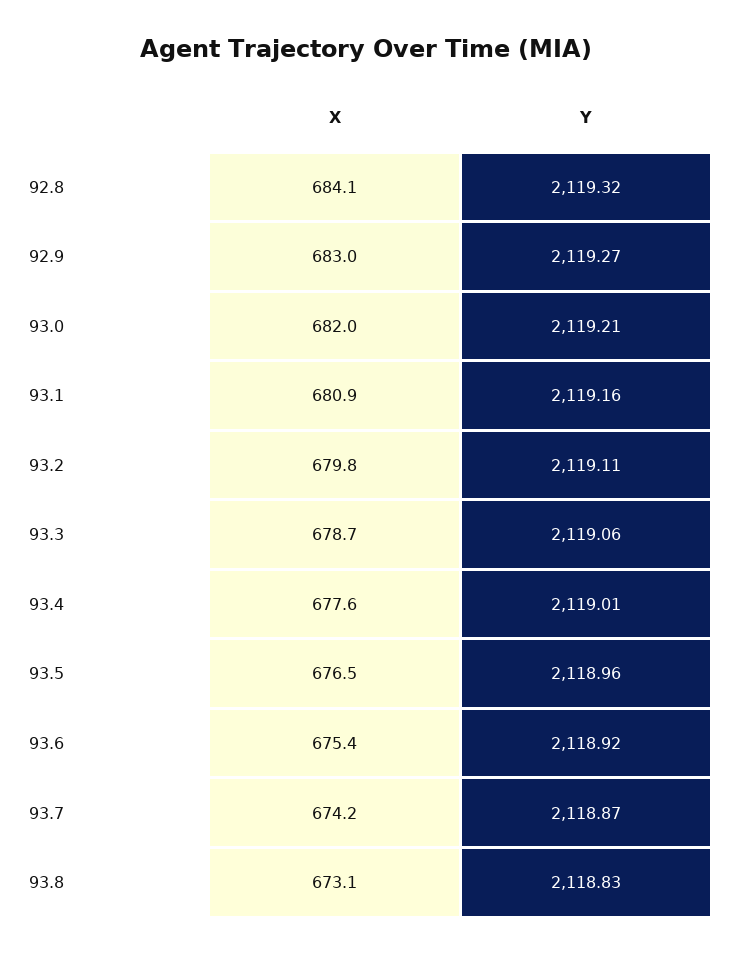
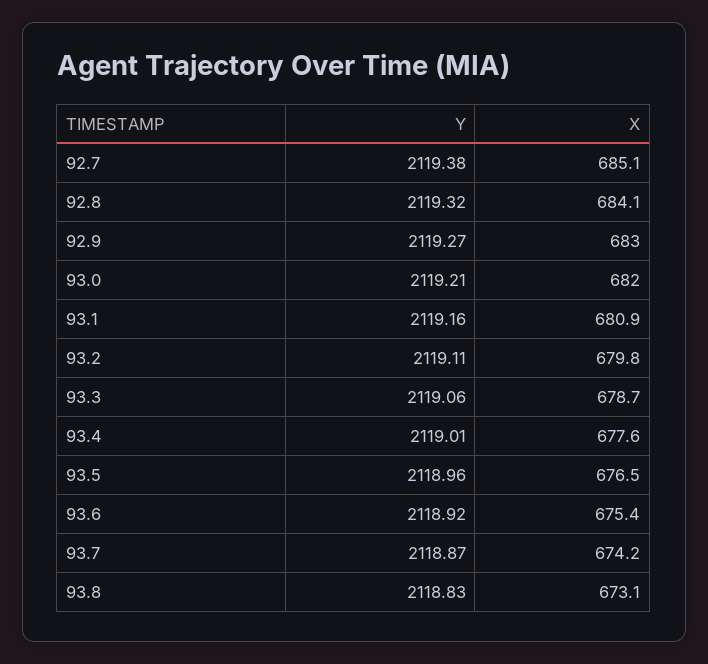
  {
    "X": {
      "92.8": 684.1,
      "92.9": 683,
      "93.0": 682,
      "93.1": 680.9,
      "93.2": 679.8,
      "93.3": 678.7,
      "93.4": 677.6,
      "93.5": 676.5,
      "93.6": 675.4,
      "93.7": 674.2,
-     "93.8": 673.1
+     "93.8": 673.1,
+     "92.7": 685.1
    },
    "Y": {
      "92.8": 2119.32,
      "92.9": 2119.27,
      "93.0": 2119.21,
      "93.1": 2119.16,
      "93.2": 2119.11,
      "93.3": 2119.06,
      "93.4": 2119.01,
      "93.5": 2118.96,
      "93.6": 2118.92,
      "93.7": 2118.87,
-     "93.8": 2118.83
+     "93.8": 2118.83,
+     "92.7": 2119.38
    }
  }

